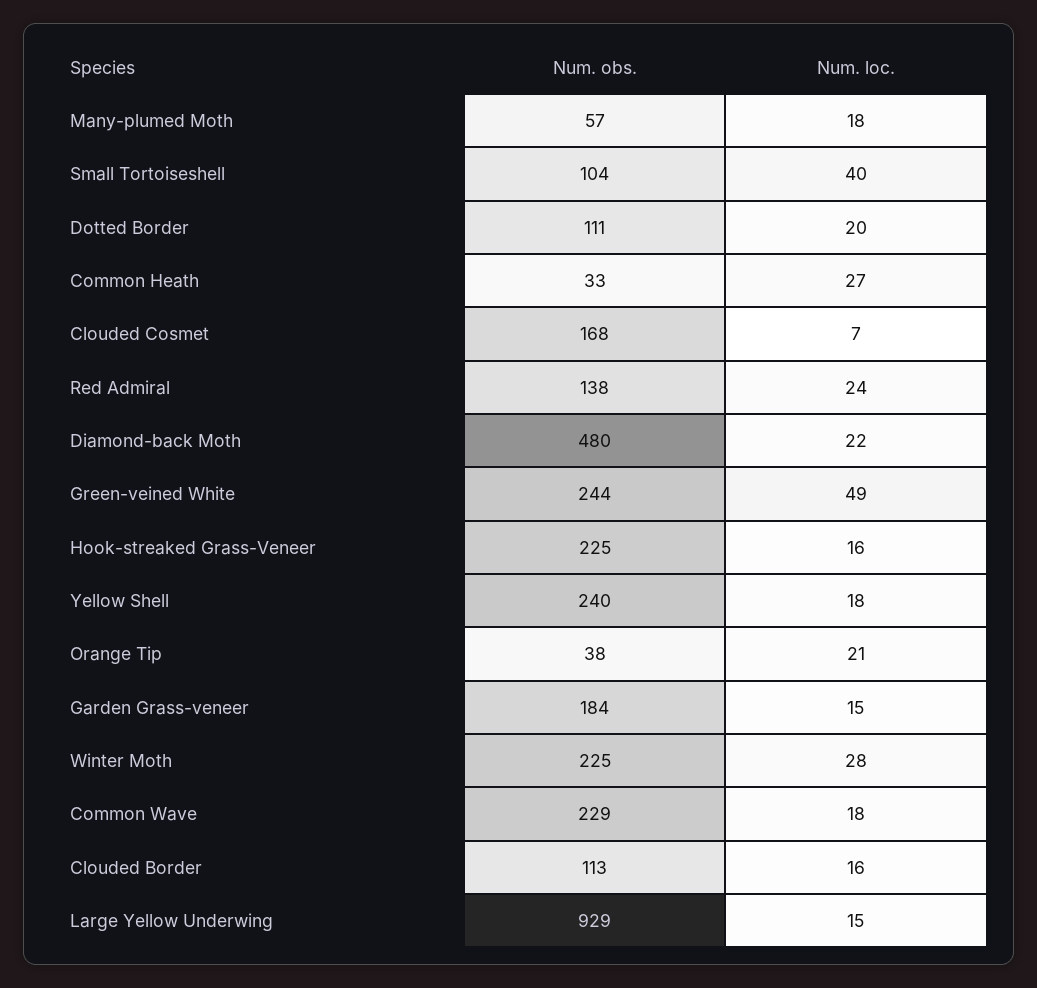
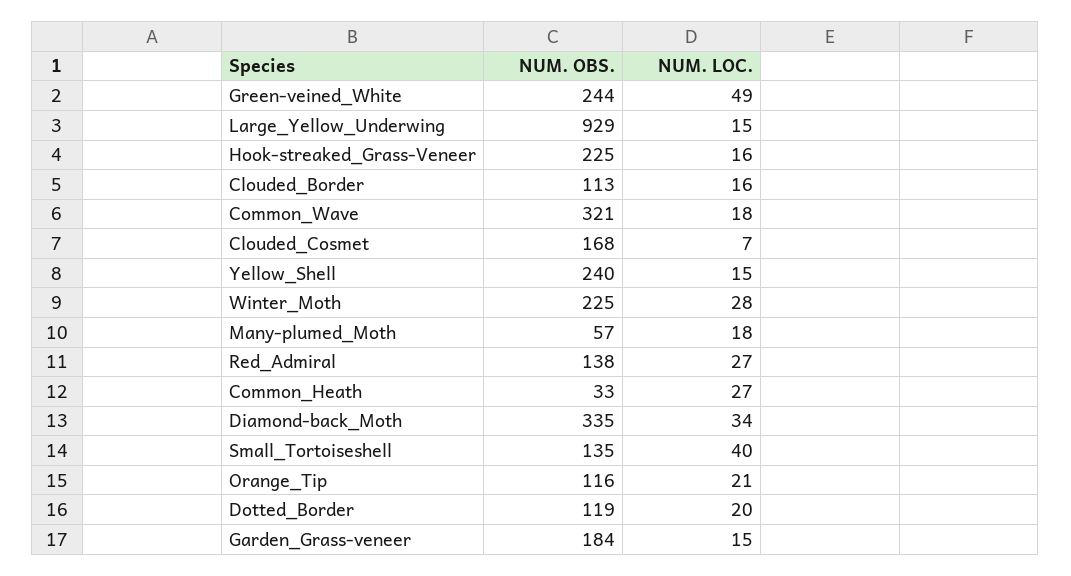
  {
    "Num. obs.": {
      "Many-plumed Moth": 57,
-     "Small Tortoiseshell": 104,
+     "Small Tortoiseshell": 135,
-     "Dotted Border": 111,
+     "Dotted Border": 119,
      "Common Heath": 33,
      "Clouded Cosmet": 168,
      "Red Admiral": 138,
-     "Diamond-back Moth": 480,
+     "Diamond-back Moth": 335,
      "Green-veined White": 244,
      "Hook-streaked Grass-Veneer": 225,
      "Yellow Shell": 240,
-     "Orange Tip": 38,
+     "Orange Tip": 116,
      "Garden Grass-veneer": 184,
      "Winter Moth": 225,
-     "Common Wave": 229,
+     "Common Wave": 321,
      "Clouded Border": 113,
      "Large Yellow Underwing": 929
    },
    "Num. loc.": {
      "Many-plumed Moth": 18,
      "Small Tortoiseshell": 40,
      "Dotted Border": 20,
      "Common Heath": 27,
      "Clouded Cosmet": 7,
-     "Red Admiral": 24,
+     "Red Admiral": 27,
-     "Diamond-back Moth": 22,
+     "Diamond-back Moth": 34,
      "Green-veined White": 49,
      "Hook-streaked Grass-Veneer": 16,
-     "Yellow Shell": 18,
+     "Yellow Shell": 15,
      "Orange Tip": 21,
      "Garden Grass-veneer": 15,
      "Winter Moth": 28,
      "Common Wave": 18,
      "Clouded Border": 16,
      "Large Yellow Underwing": 15
    }
  }

